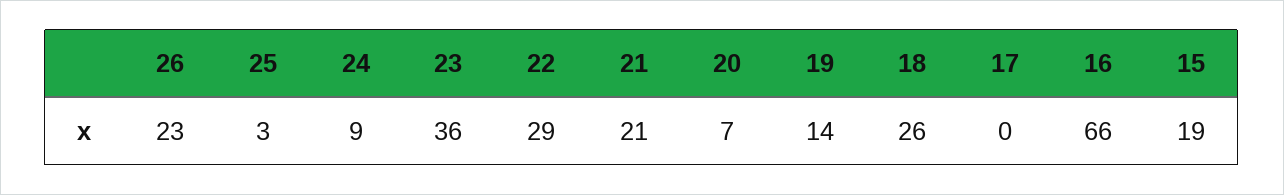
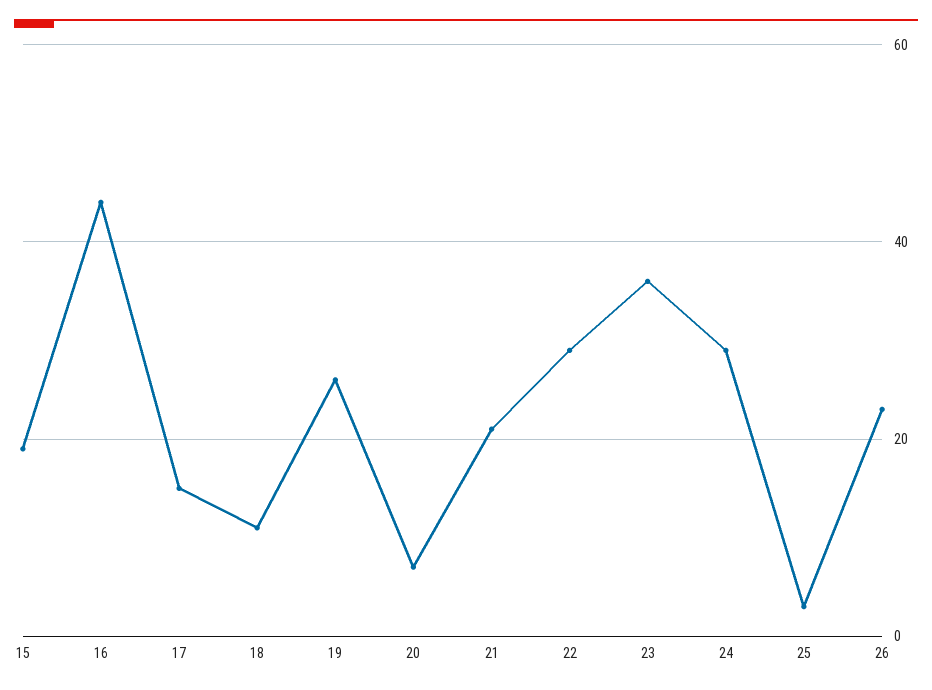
  {
    "26": 23,
    "25": 3,
-   "24": 9,
+   "24": 30,
    "23": 36,
    "22": 29,
    "21": 21,
    "20": 7,
-   "19": 14,
+   "19": 25,
-   "18": 26,
+   "18": 10,
-   "17": 0,
+   "17": 15,
-   "16": 66,
+   "16": 45,
    "15": 19
  }

